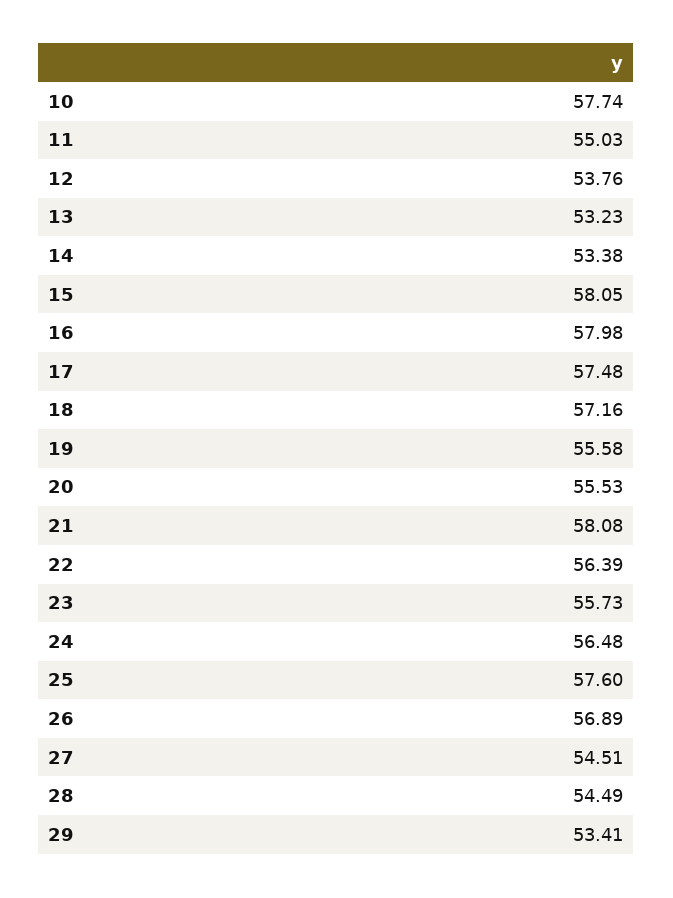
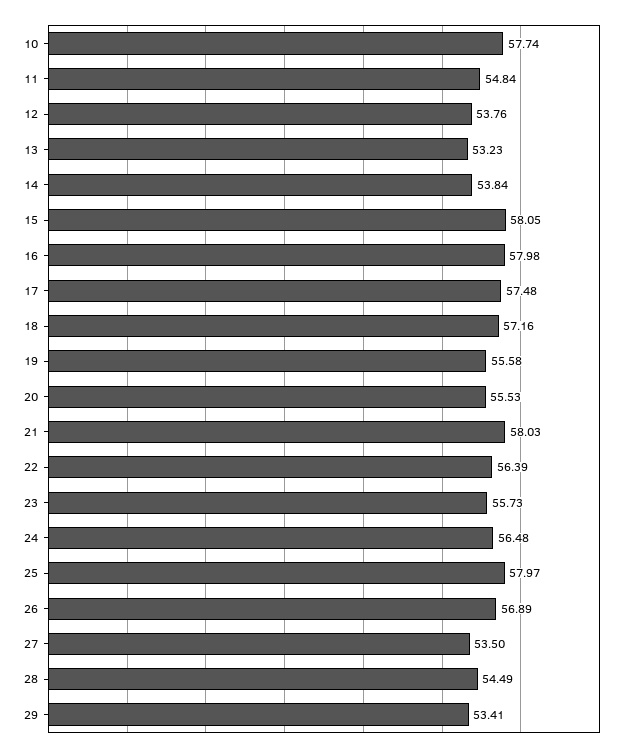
  {
    "10": 57.74,
-   "11": 55.03,
+   "11": 54.84,
    "12": 53.76,
    "13": 53.23,
-   "14": 53.38,
+   "14": 53.84,
    "15": 58.05,
    "16": 57.98,
    "17": 57.48,
    "18": 57.16,
    "19": 55.58,
    "20": 55.53,
-   "21": 58.08,
+   "21": 58.03,
    "22": 56.39,
    "23": 55.73,
    "24": 56.48,
-   "25": 57.6,
+   "25": 57.97,
    "26": 56.89,
-   "27": 54.51,
+   "27": 53.5,
    "28": 54.49,
    "29": 53.41
  }

